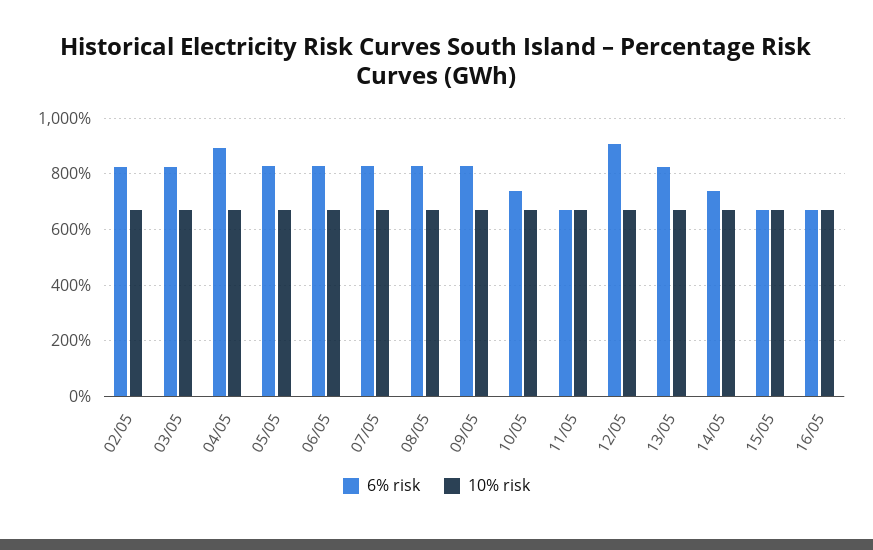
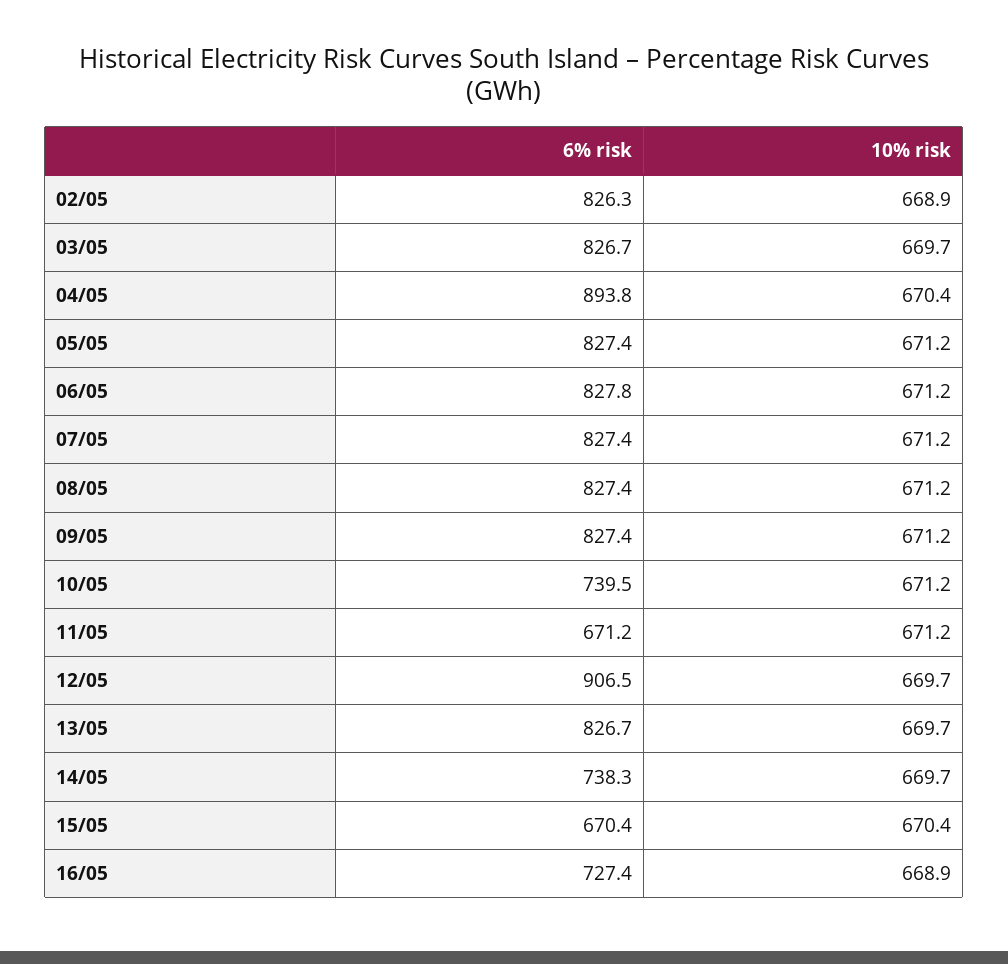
  {
    "6% risk": {
      "02/05": 826.3,
      "03/05": 826.7,
      "04/05": 893.8,
      "05/05": 827.4,
      "06/05": 827.8,
      "07/05": 827.4,
      "08/05": 827.4,
      "09/05": 827.4,
      "10/05": 739.5,
      "11/05": 671.2,
      "12/05": 906.5,
      "13/05": 826.7,
      "14/05": 738.3,
      "15/05": 670.4,
-     "16/05": 675
+     "16/05": 727.4
    },
    "10% risk": {
      "02/05": 668.9,
      "03/05": 669.7,
      "04/05": 670.4,
      "05/05": 671.2,
      "06/05": 671.2,
      "07/05": 671.2,
      "08/05": 671.2,
      "09/05": 671.2,
      "10/05": 671.2,
      "11/05": 671.2,
      "12/05": 669.7,
      "13/05": 669.7,
      "14/05": 669.7,
      "15/05": 670.4,
      "16/05": 668.9
    }
  }

